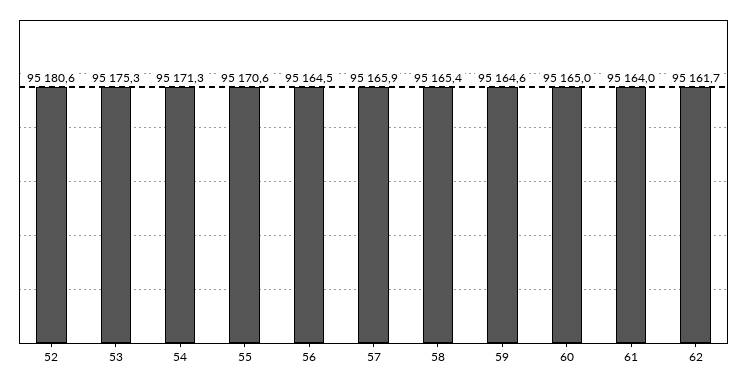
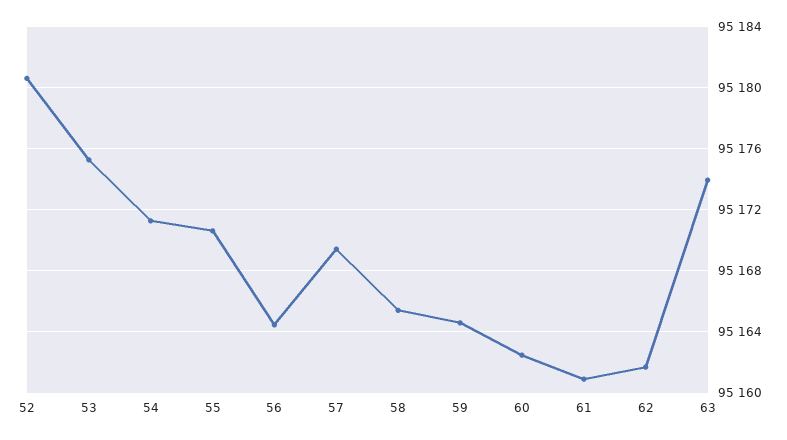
  {
    "52": 95180.6,
    "53": 95175.3,
    "54": 95171.3,
    "55": 95170.6,
    "56": 95164.5,
-   "57": 95165.9,
+   "57": 95169.5,
    "58": 95165.4,
    "59": 95164.6,
-   "60": 95165,
+   "60": 95162.5,
-   "61": 95164,
+   "61": 95161,
-   "62": 95161.7
+   "62": 95161.7,
+   "63": 95174
  }

